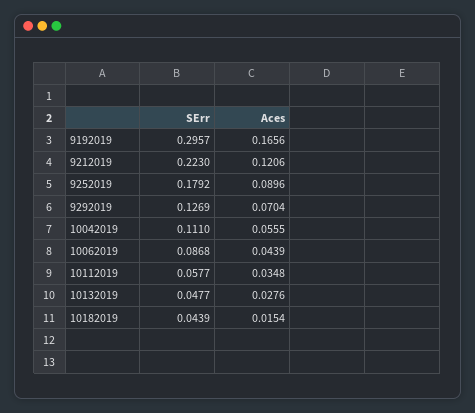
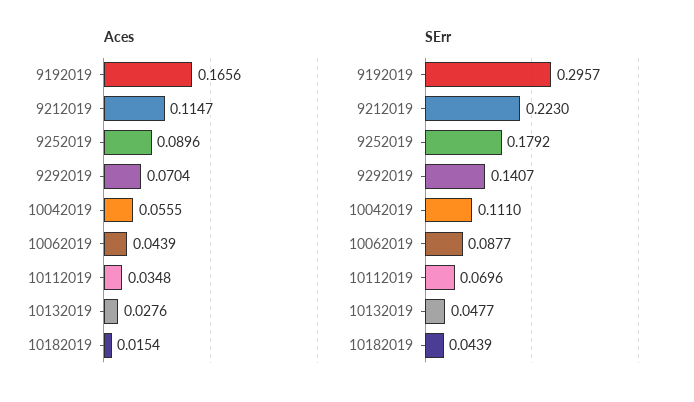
  {
    "SErr": {
      "9192019": 0.2957,
      "9212019": 0.223,
      "9252019": 0.1792,
-     "9292019": 0.1269,
+     "9292019": 0.1407,
      "10042019": 0.111,
-     "10062019": 0.0868,
+     "10062019": 0.0877,
-     "10112019": 0.0577,
+     "10112019": 0.0696,
      "10132019": 0.0477,
      "10182019": 0.0439
    },
    "Aces": {
      "9192019": 0.1656,
-     "9212019": 0.1206,
+     "9212019": 0.1147,
      "9252019": 0.0896,
      "9292019": 0.0704,
      "10042019": 0.0555,
      "10062019": 0.0439,
      "10112019": 0.0348,
      "10132019": 0.0276,
      "10182019": 0.0154
    }
  }

